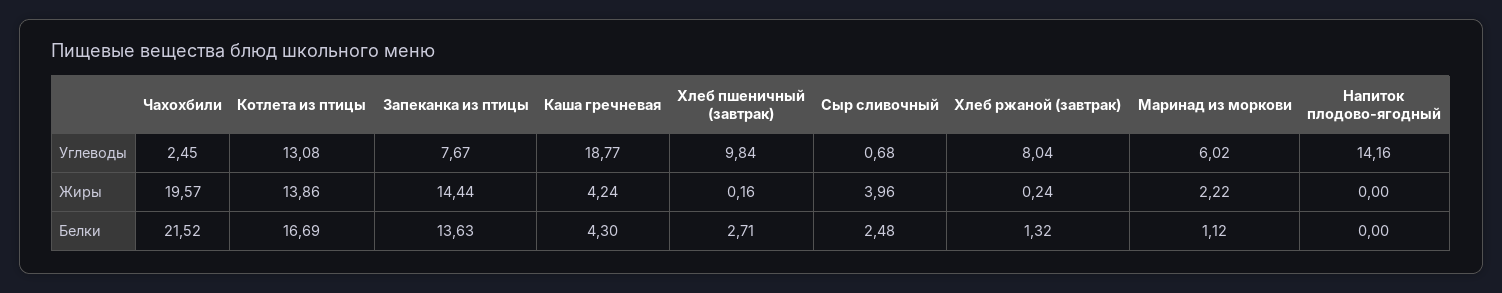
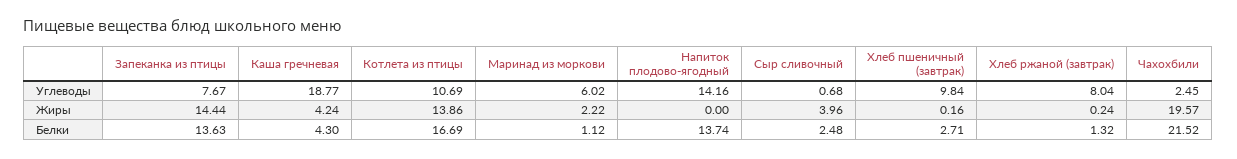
  {
    "Чахохбили": {
      "Углеводы": 2.45,
      "Жиры": 19.57,
      "Белки": 21.52
    },
    "Котлета из птицы": {
-     "Углеводы": 13.08,
+     "Углеводы": 10.69,
      "Жиры": 13.86,
      "Белки": 16.69
    },
    "Запеканка из птицы": {
      "Углеводы": 7.67,
      "Жиры": 14.44,
      "Белки": 13.63
    },
    "Каша гречневая": {
      "Углеводы": 18.77,
      "Жиры": 4.24,
      "Белки": 4.3
    },
    "Хлеб пшеничный (завтрак)": {
      "Углеводы": 9.84,
      "Жиры": 0.16,
      "Белки": 2.71
    },
    "Сыр сливочный": {
      "Углеводы": 0.68,
      "Жиры": 3.96,
      "Белки": 2.48
    },
    "Хлеб ржаной (завтрак)": {
      "Углеводы": 8.04,
      "Жиры": 0.24,
      "Белки": 1.32
    },
    "Маринад из моркови": {
      "Углеводы": 6.02,
      "Жиры": 2.22,
      "Белки": 1.12
    },
    "Напиток плодово-ягодный": {
      "Углеводы": 14.16,
      "Жиры": 0,
-     "Белки": 0
+     "Белки": 13.74
    }
  }

